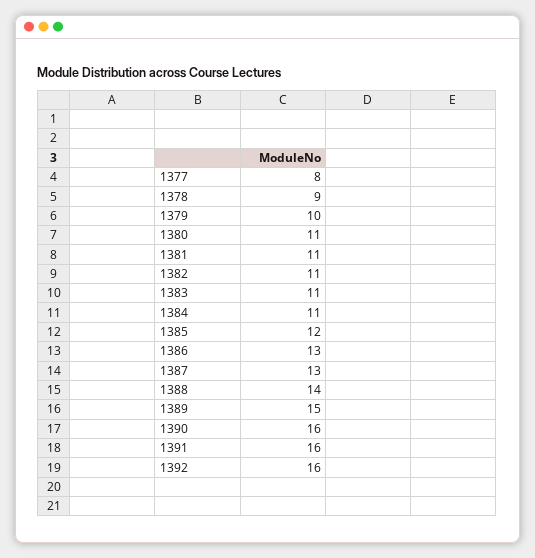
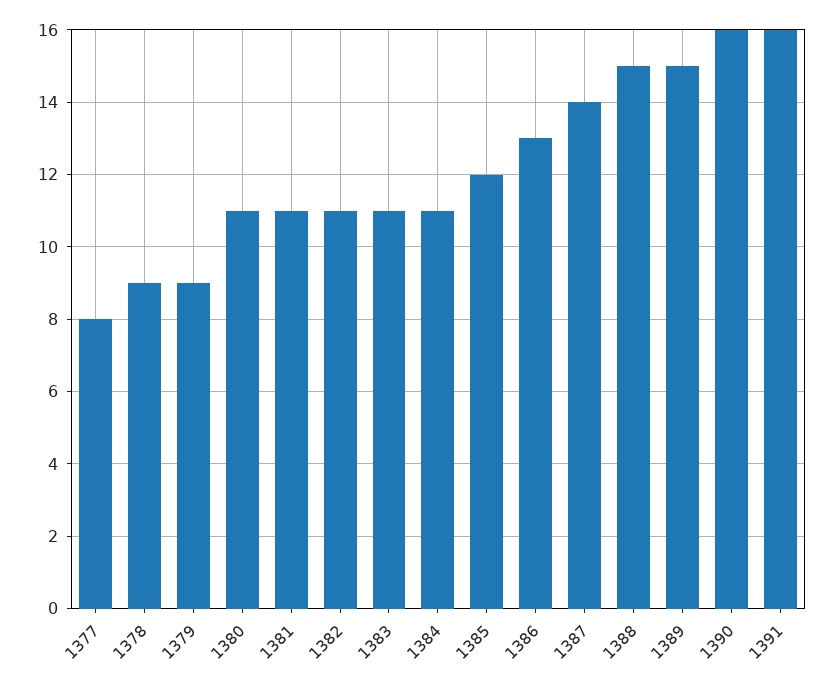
  {
    "1377": 8,
    "1378": 9,
-   "1379": 10,
+   "1379": 9,
    "1380": 11,
    "1381": 11,
    "1382": 11,
    "1383": 11,
    "1384": 11,
    "1385": 12,
    "1386": 13,
-   "1387": 13,
+   "1387": 14,
-   "1388": 14,
+   "1388": 15,
    "1389": 15,
    "1390": 16,
-   "1391": 16,
+   "1391": 16
-   "1392": 16
  }

